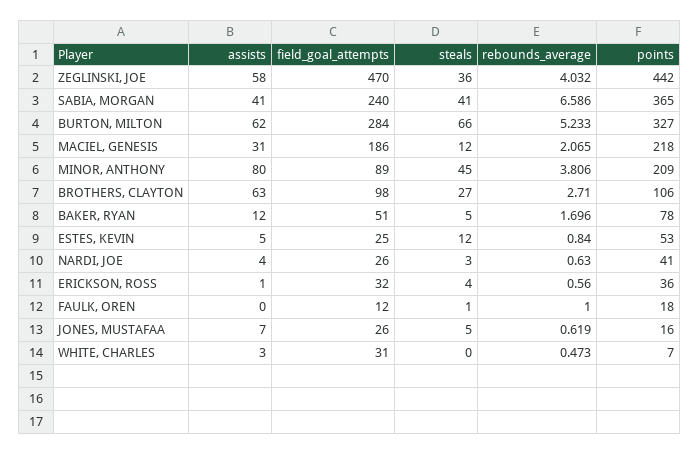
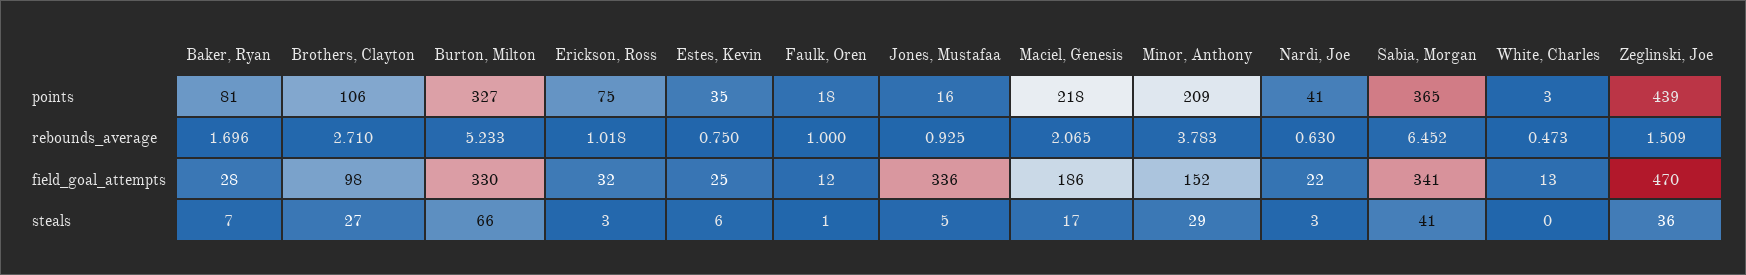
  {
-   "assists": {
-     "ZEGLINSKI, JOE": 58,
-     "SABIA, MORGAN": 41,
-     "BURTON, MILTON": 62,
-     "MACIEL, GENESIS": 31,
-     "MINOR, ANTHONY": 80,
-     "BROTHERS, CLAYTON": 63,
-     "BAKER, RYAN": 12,
-     "ESTES, KEVIN": 5,
-     "NARDI, JOE": 4,
-     "ERICKSON, ROSS": 1,
-     "FAULK, OREN": 0,
-     "JONES, MUSTAFAA": 7,
-     "WHITE, CHARLES": 3
-   },
    "field_goal_attempts": {
      "ZEGLINSKI, JOE": 470,
-     "SABIA, MORGAN": 240,
+     "SABIA, MORGAN": 341,
-     "BURTON, MILTON": 284,
+     "BURTON, MILTON": 330,
      "MACIEL, GENESIS": 186,
-     "MINOR, ANTHONY": 89,
+     "MINOR, ANTHONY": 152,
      "BROTHERS, CLAYTON": 98,
-     "BAKER, RYAN": 51,
+     "BAKER, RYAN": 28,
      "ESTES, KEVIN": 25,
-     "NARDI, JOE": 26,
+     "NARDI, JOE": 22,
      "ERICKSON, ROSS": 32,
      "FAULK, OREN": 12,
-     "JONES, MUSTAFAA": 26,
+     "JONES, MUSTAFAA": 336,
-     "WHITE, CHARLES": 31
+     "WHITE, CHARLES": 13
    },
    "steals": {
      "ZEGLINSKI, JOE": 36,
      "SABIA, MORGAN": 41,
      "BURTON, MILTON": 66,
-     "MACIEL, GENESIS": 12,
+     "MACIEL, GENESIS": 17,
-     "MINOR, ANTHONY": 45,
+     "MINOR, ANTHONY": 29,
      "BROTHERS, CLAYTON": 27,
-     "BAKER, RYAN": 5,
+     "BAKER, RYAN": 7,
-     "ESTES, KEVIN": 12,
+     "ESTES, KEVIN": 6,
      "NARDI, JOE": 3,
-     "ERICKSON, ROSS": 4,
+     "ERICKSON, ROSS": 3,
      "FAULK, OREN": 1,
      "JONES, MUSTAFAA": 5,
      "WHITE, CHARLES": 0
    },
    "rebounds_average": {
-     "ZEGLINSKI, JOE": 4.032,
+     "ZEGLINSKI, JOE": 1.509,
-     "SABIA, MORGAN": 6.586,
+     "SABIA, MORGAN": 6.452,
      "BURTON, MILTON": 5.233,
      "MACIEL, GENESIS": 2.065,
-     "MINOR, ANTHONY": 3.806,
+     "MINOR, ANTHONY": 3.783,
      "BROTHERS, CLAYTON": 2.71,
      "BAKER, RYAN": 1.696,
-     "ESTES, KEVIN": 0.84,
+     "ESTES, KEVIN": 0.75,
      "NARDI, JOE": 0.63,
-     "ERICKSON, ROSS": 0.56,
+     "ERICKSON, ROSS": 1.018,
      "FAULK, OREN": 1,
-     "JONES, MUSTAFAA": 0.619,
+     "JONES, MUSTAFAA": 0.925,
      "WHITE, CHARLES": 0.473
    },
    "points": {
-     "ZEGLINSKI, JOE": 442,
+     "ZEGLINSKI, JOE": 439,
      "SABIA, MORGAN": 365,
      "BURTON, MILTON": 327,
      "MACIEL, GENESIS": 218,
      "MINOR, ANTHONY": 209,
      "BROTHERS, CLAYTON": 106,
-     "BAKER, RYAN": 78,
+     "BAKER, RYAN": 81,
-     "ESTES, KEVIN": 53,
+     "ESTES, KEVIN": 35,
      "NARDI, JOE": 41,
-     "ERICKSON, ROSS": 36,
+     "ERICKSON, ROSS": 75,
      "FAULK, OREN": 18,
      "JONES, MUSTAFAA": 16,
-     "WHITE, CHARLES": 7
+     "WHITE, CHARLES": 3
    }
  }

